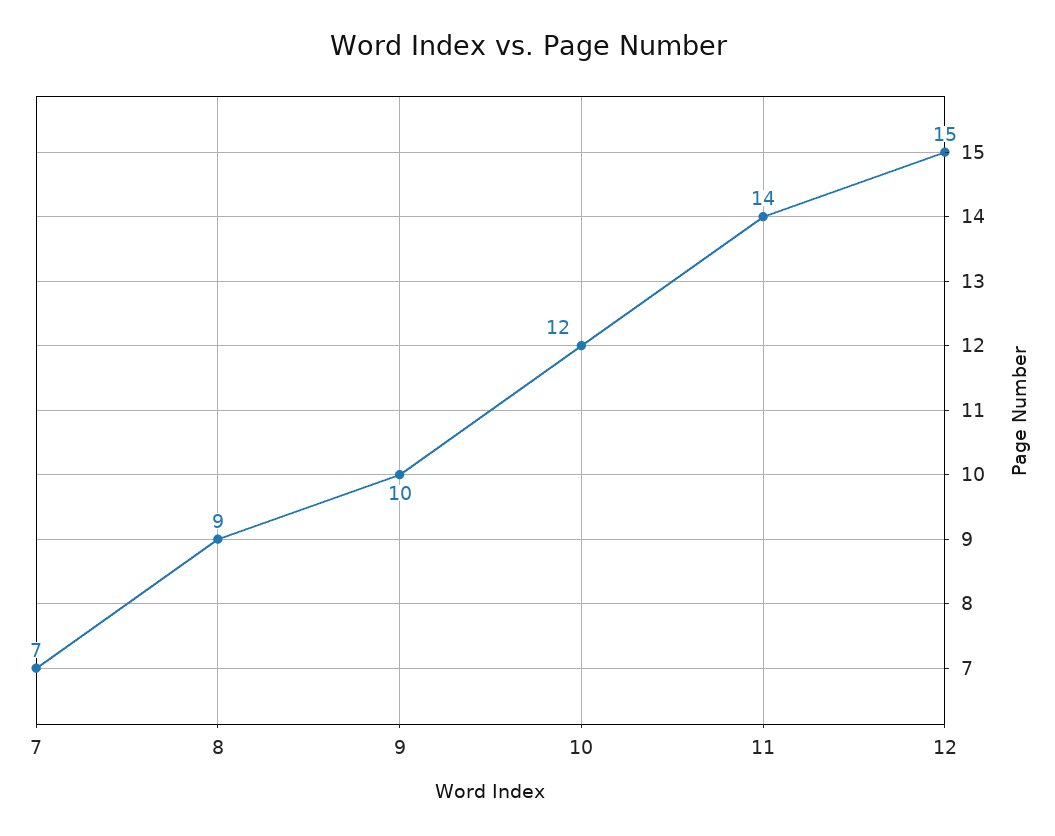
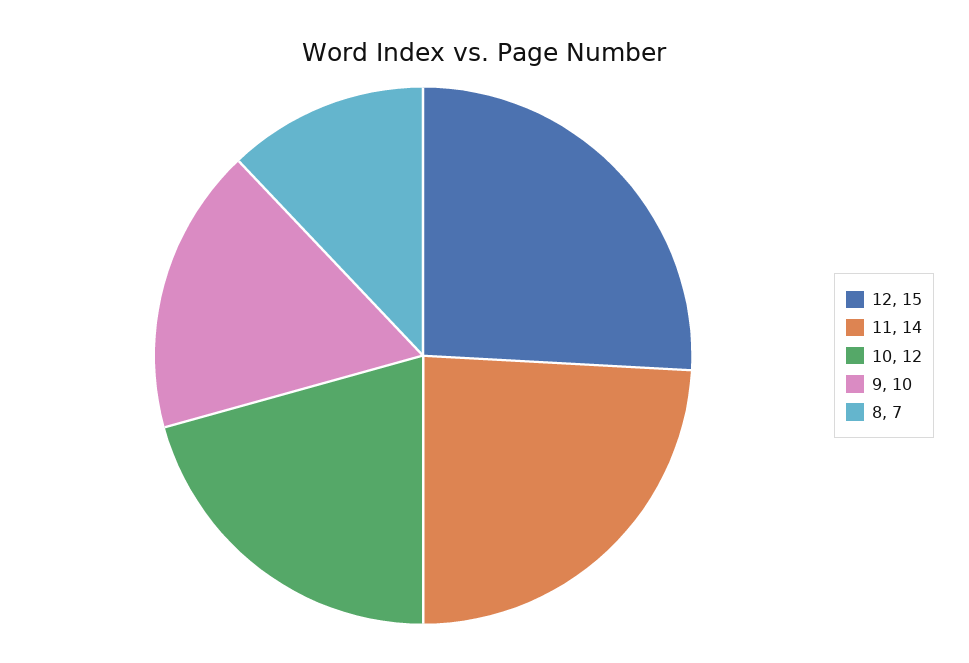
  {
-   "7": 7,
-   "8": 9,
+   "8": 7,
    "9": 10,
    "10": 12,
    "11": 14,
    "12": 15
  }

